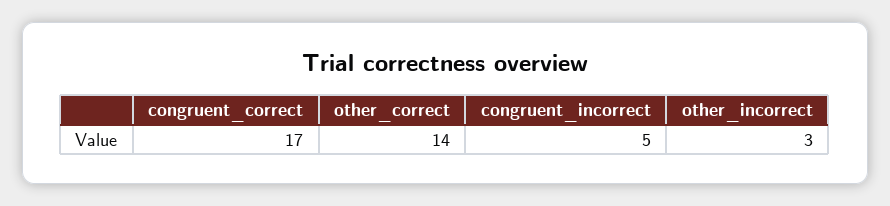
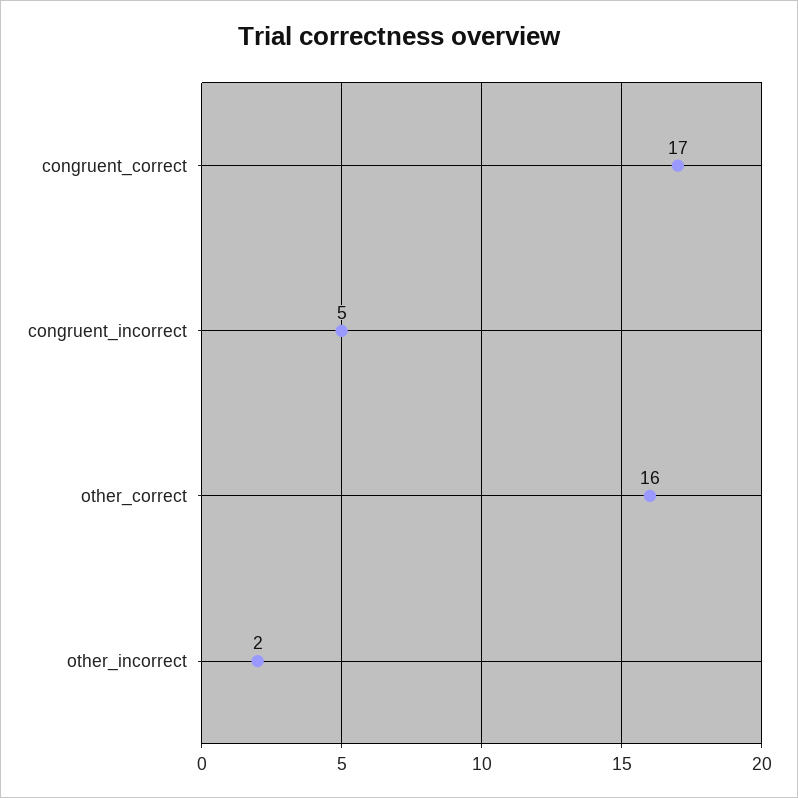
  {
    "congruent_correct": 17,
-   "other_correct": 14,
+   "other_correct": 16,
    "congruent_incorrect": 5,
-   "other_incorrect": 3
+   "other_incorrect": 2
  }

